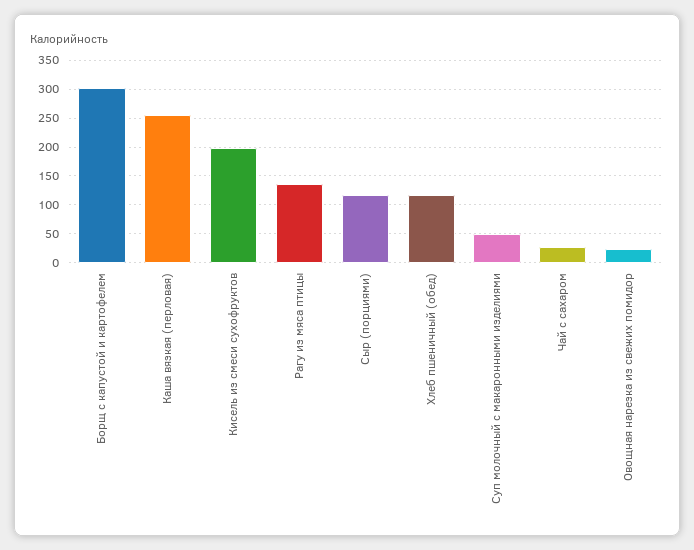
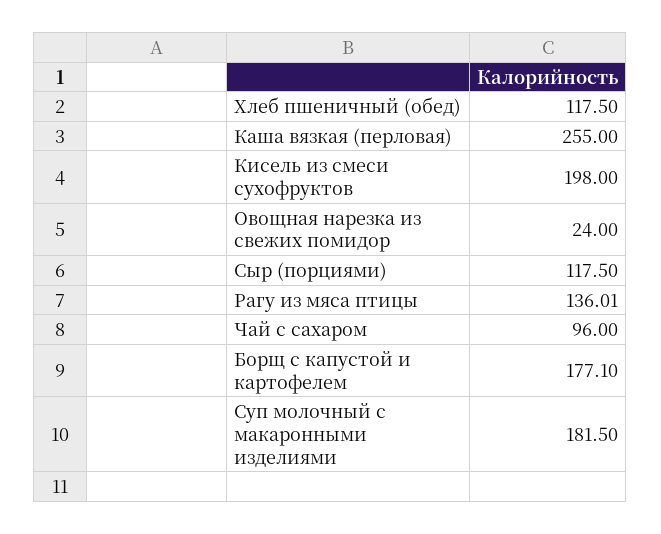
  {
-   "Борщ с капустой и картофелем": 300,
+   "Борщ с капустой и картофелем": 177.1,
    "Каша вязкая (перловая)": 255,
    "Кисель из смеси сухофруктов": 198,
    "Рагу из мяса птицы": 136.01,
    "Сыр (порциями)": 117.5,
    "Хлеб пшеничный (обед)": 117.5,
-   "Суп молочный с макаронными изделиями": 50,
+   "Суп молочный с макаронными изделиями": 181.5,
-   "Чай с сахаром": 25,
+   "Чай с сахаром": 96,
    "Овощная нарезка из свежих помидор": 24
  }

